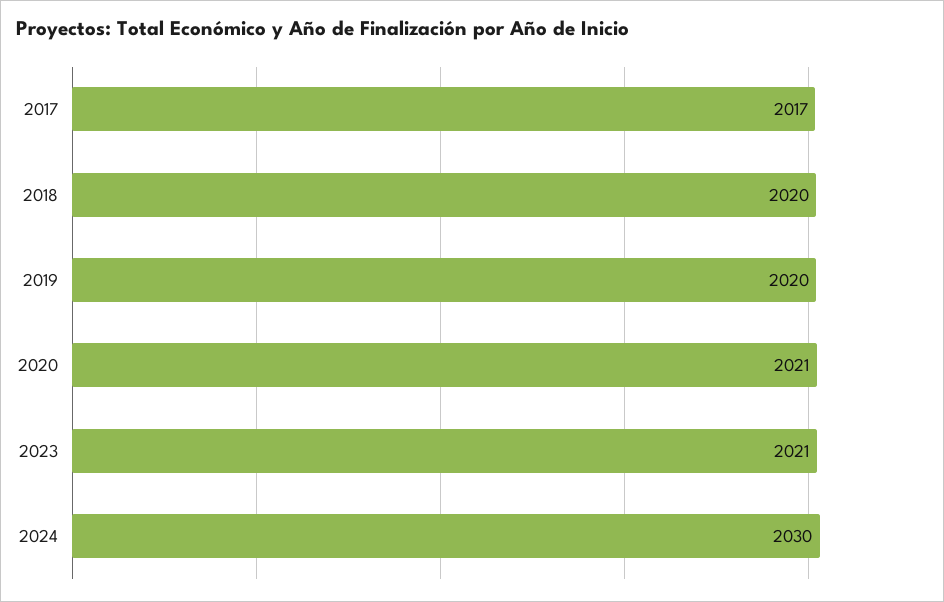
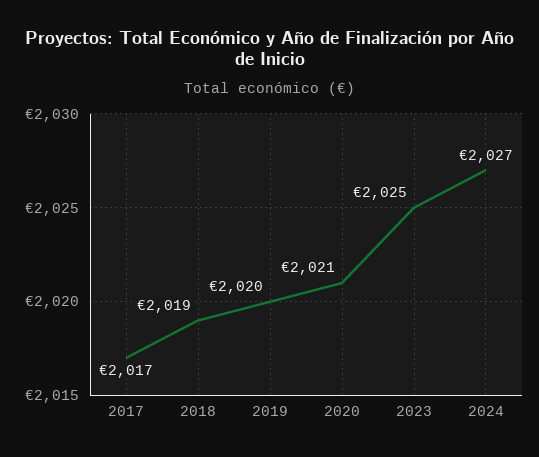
  {
    "2017": 2017,
-   "2018": 2020,
+   "2018": 2019,
    "2019": 2020,
    "2020": 2021,
-   "2023": 2021,
+   "2023": 2025,
-   "2024": 2030
+   "2024": 2027
  }

